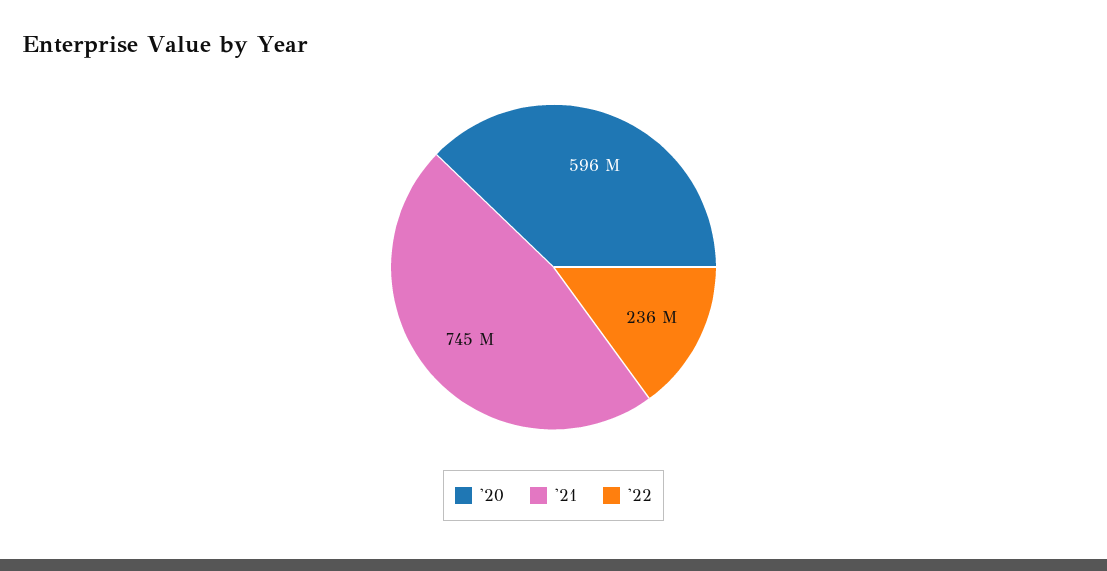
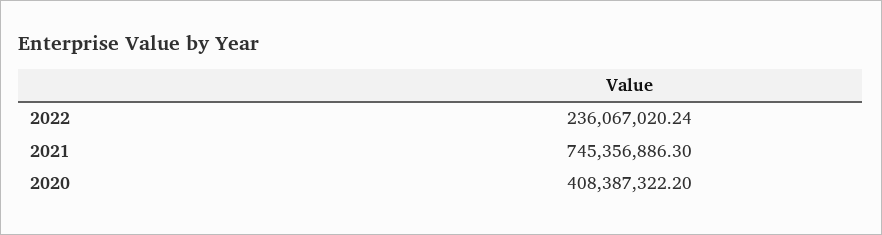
  {
-   "'20": 596000000,
+   "'20": 408387322.2,
    "'21": 745356886.3,
    "'22": 236067020.24
  }

